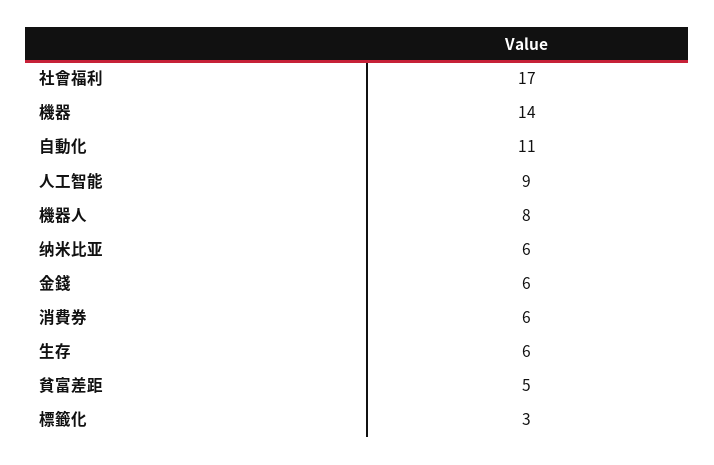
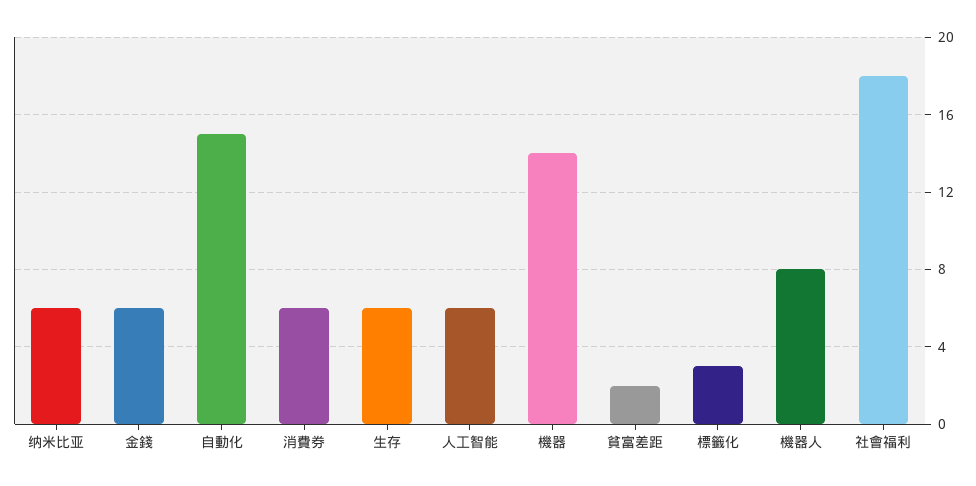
  {
-   "社會福利": 17,
+   "社會福利": 18,
    "機器": 14,
-   "自動化": 11,
+   "自動化": 15,
-   "人工智能": 9,
+   "人工智能": 6,
    "機器人": 8,
    "纳米比亚": 6,
    "金錢": 6,
    "消費券": 6,
    "生存": 6,
-   "貧富差距": 5,
+   "貧富差距": 2,
    "標籤化": 3
  }

